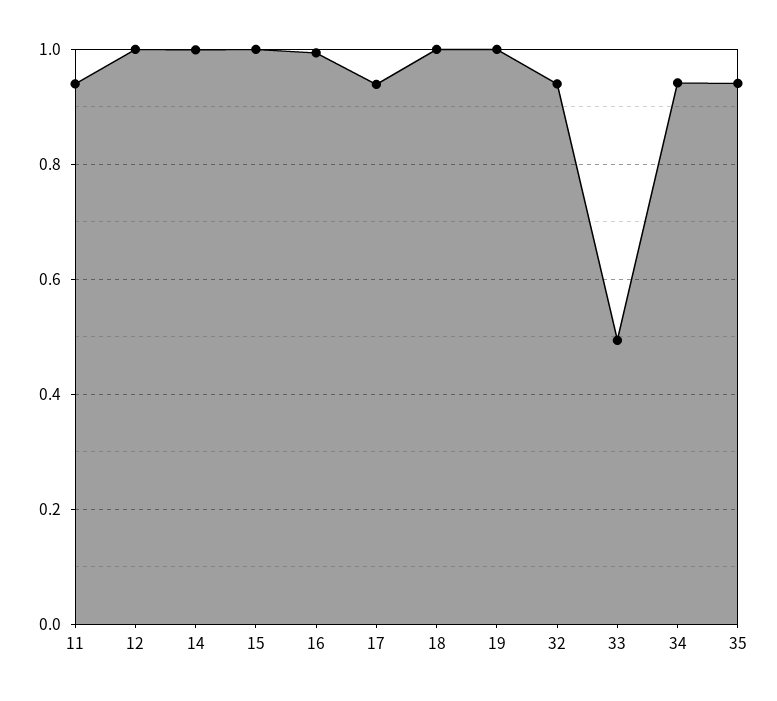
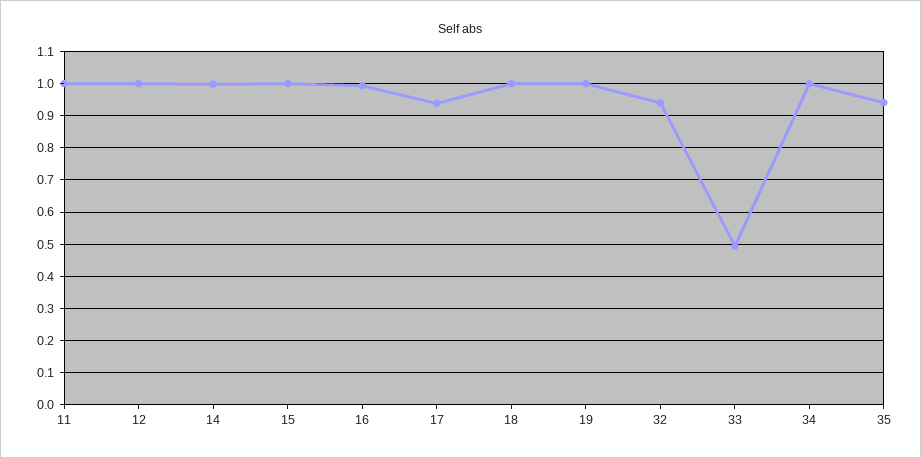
  {
-   "11": 0.94,
+   "11": 1,
    "12": 1,
    "14": 1,
    "15": 1,
    "16": 1,
    "17": 0.94,
    "18": 1,
    "19": 1,
    "32": 0.94,
    "33": 0.5,
-   "34": 0.94,
+   "34": 1,
    "35": 0.94
  }

